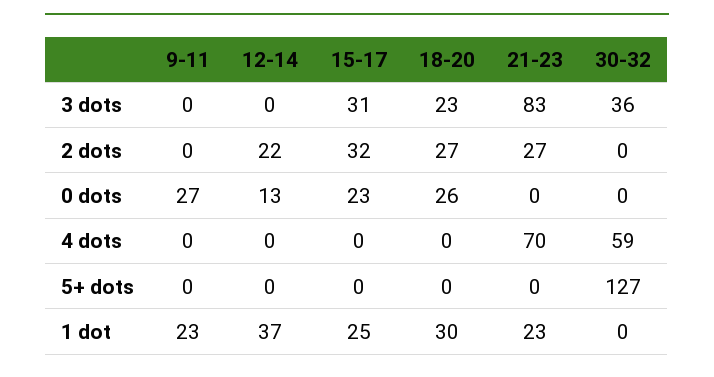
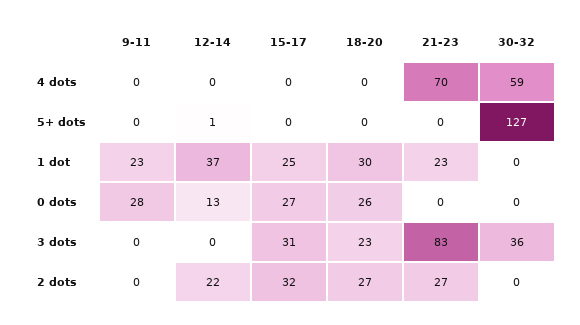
  {
    "9-11": {
      "3 dots": 0,
      "2 dots": 0,
-     "0 dots": 27,
+     "0 dots": 28,
      "4 dots": 0,
      "5+ dots": 0,
      "1 dot": 23
    },
    "12-14": {
      "3 dots": 0,
      "2 dots": 22,
      "0 dots": 13,
      "4 dots": 0,
-     "5+ dots": 0,
+     "5+ dots": 1,
      "1 dot": 37
    },
    "15-17": {
      "3 dots": 31,
      "2 dots": 32,
-     "0 dots": 23,
+     "0 dots": 27,
      "4 dots": 0,
      "5+ dots": 0,
      "1 dot": 25
    },
    "18-20": {
      "3 dots": 23,
      "2 dots": 27,
      "0 dots": 26,
      "4 dots": 0,
      "5+ dots": 0,
      "1 dot": 30
    },
    "21-23": {
      "3 dots": 83,
      "2 dots": 27,
      "0 dots": 0,
      "4 dots": 70,
      "5+ dots": 0,
      "1 dot": 23
    },
    "30-32": {
      "3 dots": 36,
      "2 dots": 0,
      "0 dots": 0,
      "4 dots": 59,
      "5+ dots": 127,
      "1 dot": 0
    }
  }

